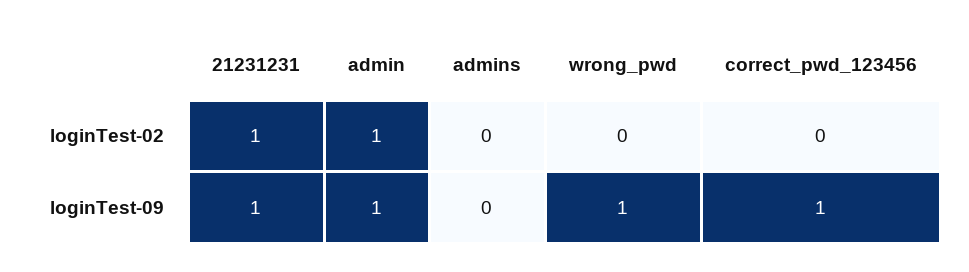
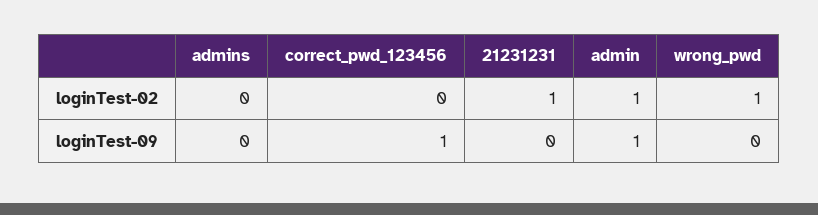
  {
    "21231231": {
      "loginTest-02": 1,
-     "loginTest-09": 1
+     "loginTest-09": 0
    },
    "admin": {
      "loginTest-02": 1,
      "loginTest-09": 1
    },
    "admins": {
      "loginTest-02": 0,
      "loginTest-09": 0
    },
    "wrong_pwd": {
-     "loginTest-02": 0,
+     "loginTest-02": 1,
-     "loginTest-09": 1
+     "loginTest-09": 0
    },
    "correct_pwd_123456": {
      "loginTest-02": 0,
      "loginTest-09": 1
    }
  }

